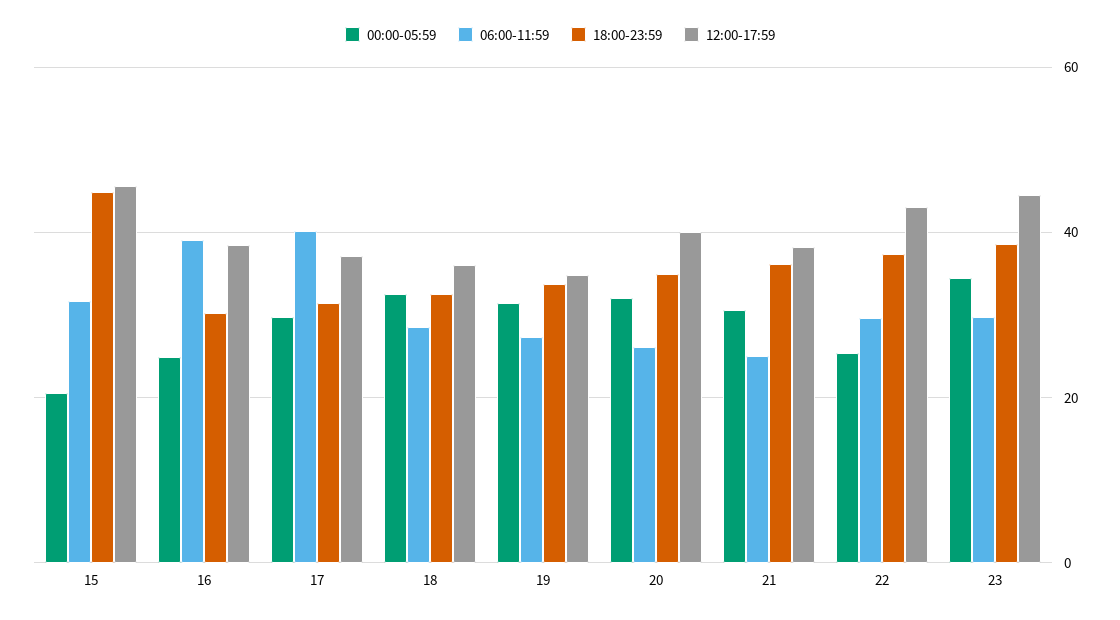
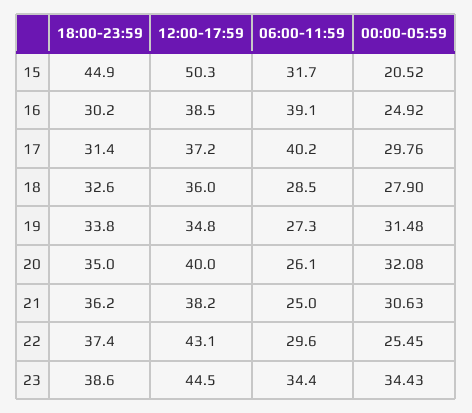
  {
    "00:00-05:59": {
      "15": 20.52,
      "16": 24.92,
      "17": 29.76,
-     "18": 32,
+     "18": 27.9,
      "19": 31.48,
      "20": 32.08,
      "21": 30.63,
      "22": 25.45,
      "23": 34.43
    },
    "06:00-11:59": {
      "15": 31.7,
      "16": 39.1,
      "17": 40.2,
      "18": 28.5,
      "19": 27.3,
      "20": 26.1,
      "21": 25,
      "22": 29.6,
-     "23": 30
+     "23": 34.4
    },
    "18:00-23:59": {
      "15": 44.9,
      "16": 30.2,
      "17": 31.4,
      "18": 32.6,
      "19": 33.8,
      "20": 35,
      "21": 36.2,
      "22": 37.4,
      "23": 38.6
    },
    "12:00-17:59": {
-     "15": 46,
+     "15": 50.3,
      "16": 38.5,
      "17": 37.2,
      "18": 36,
      "19": 34.8,
      "20": 40,
      "21": 38.2,
      "22": 43.1,
      "23": 44.5
    }
  }

